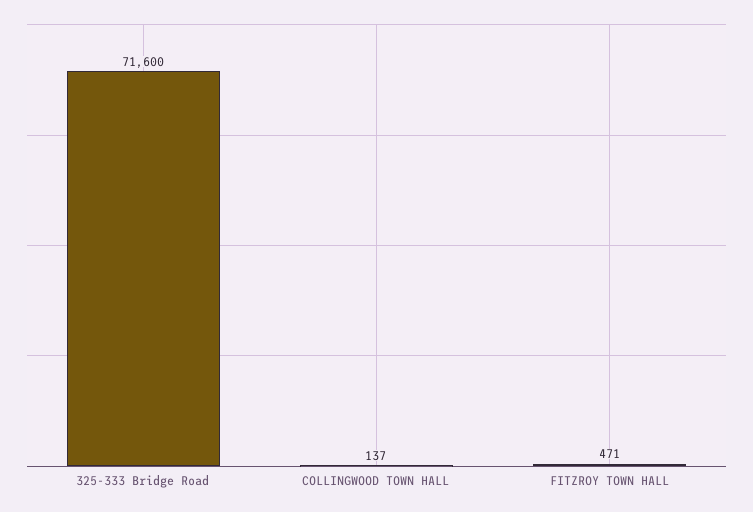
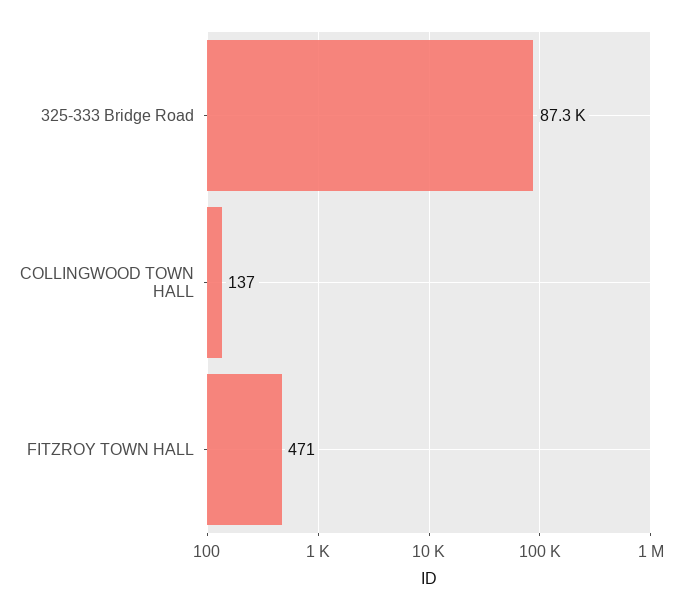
  {
-   "325-333 Bridge Road": 71600,
+   "325-333 Bridge Road": 87300,
    "COLLINGWOOD TOWN HALL": 137,
    "FITZROY TOWN HALL": 471
  }

